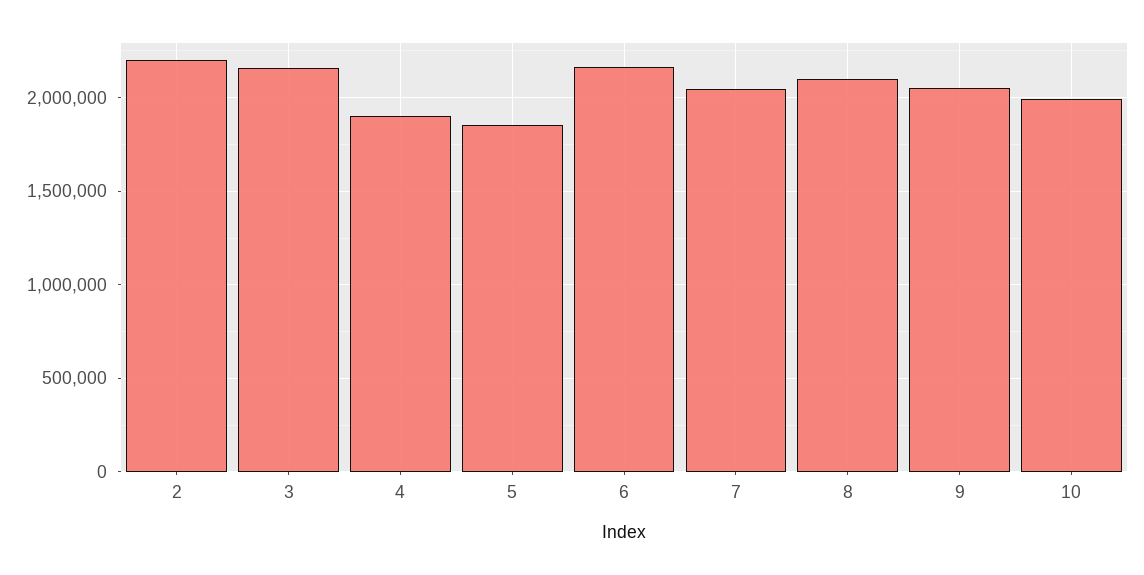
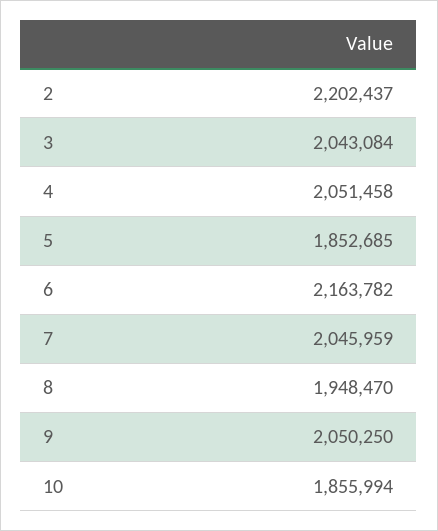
  {
    "2": 2202437,
-   "3": 2150000,
+   "3": 2043084,
-   "4": 1900000,
+   "4": 2051458,
    "5": 1852685,
    "6": 2163782,
    "7": 2045959,
-   "8": 2100000,
+   "8": 1948470,
    "9": 2050250,
-   "10": 2000000
+   "10": 1855994
  }

